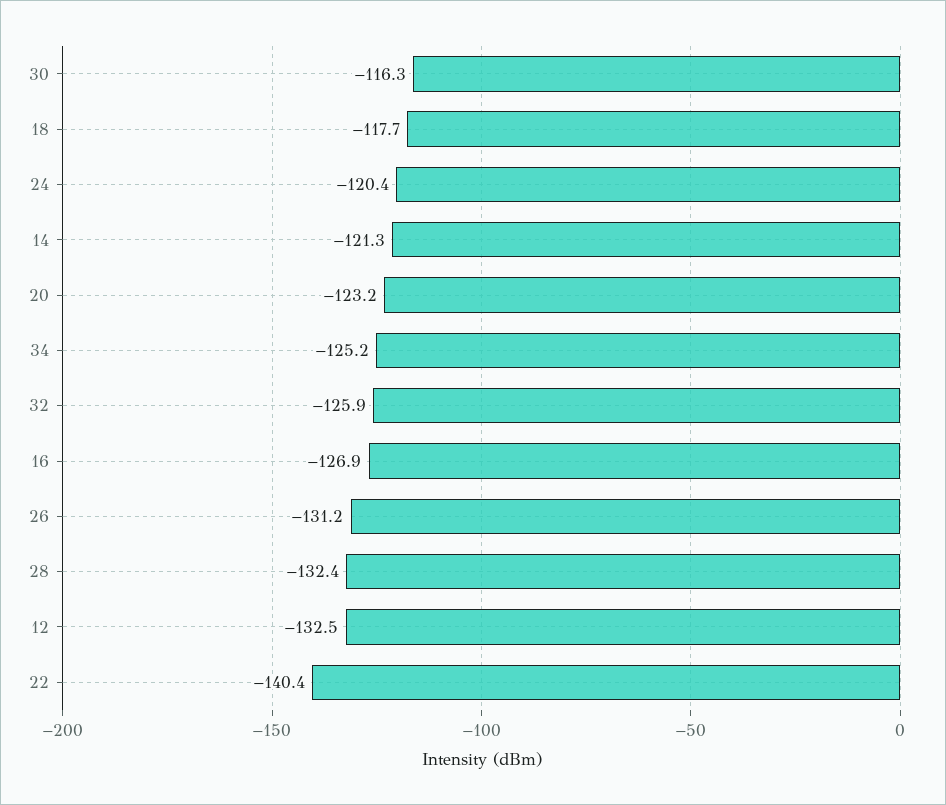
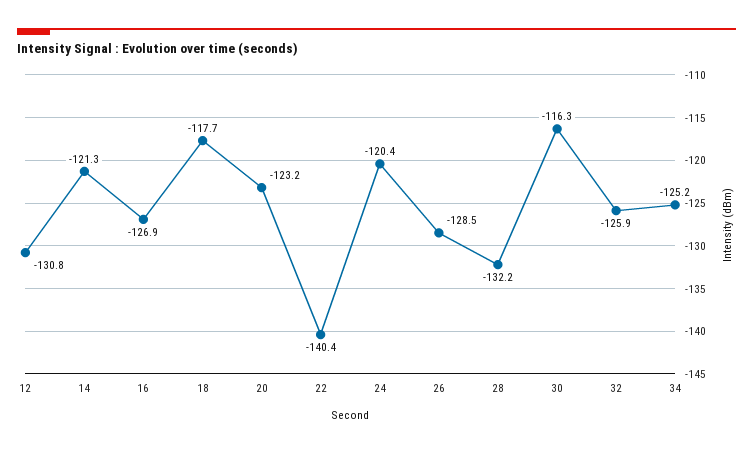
  {
    "30": -116.3,
    "18": -117.7,
    "24": -120.4,
    "14": -121.3,
    "20": -123.2,
    "34": -125.2,
    "32": -125.9,
    "16": -126.9,
-   "26": -131.2,
+   "26": -128.5,
-   "28": -132.4,
+   "28": -132.2,
-   "12": -132.5,
+   "12": -130.8,
    "22": -140.4
  }

